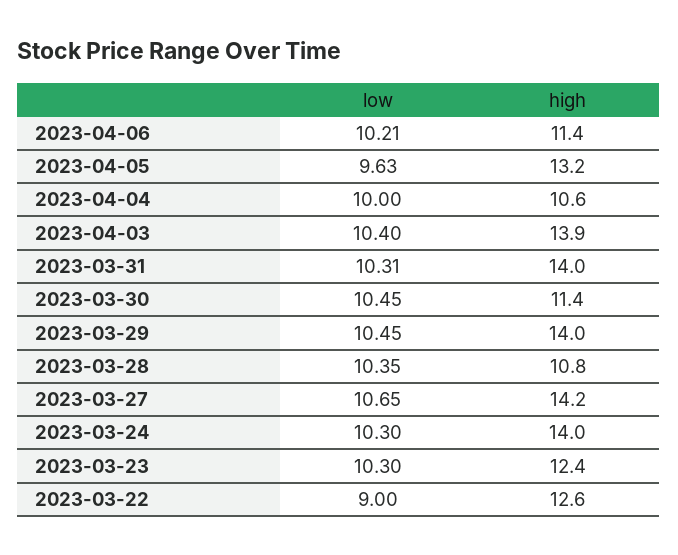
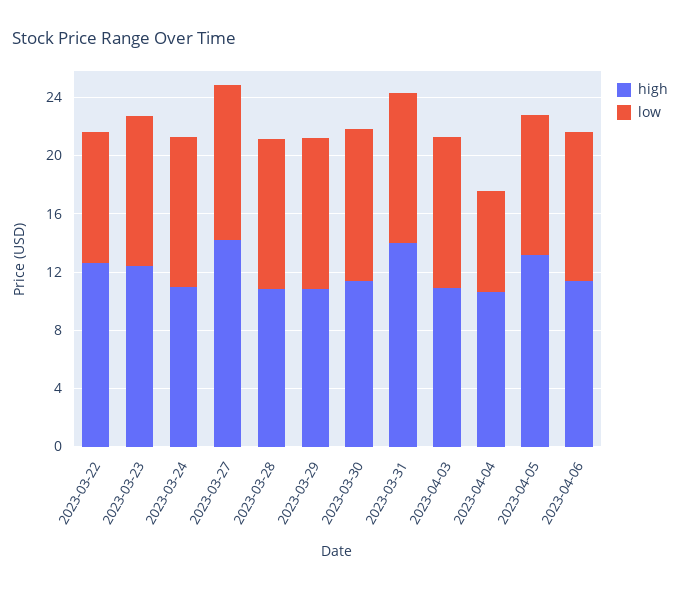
  {
    "low": {
      "2023-04-06": 10.21,
      "2023-04-05": 9.63,
-     "2023-04-04": 10,
+     "2023-04-04": 7,
      "2023-04-03": 10.4,
      "2023-03-31": 10.31,
      "2023-03-30": 10.45,
      "2023-03-29": 10.45,
      "2023-03-28": 10.35,
      "2023-03-27": 10.65,
      "2023-03-24": 10.3,
      "2023-03-23": 10.3,
      "2023-03-22": 9
    },
    "high": {
      "2023-04-06": 11.4,
      "2023-04-05": 13.2,
      "2023-04-04": 10.6,
-     "2023-04-03": 13.9,
+     "2023-04-03": 11,
      "2023-03-31": 14,
      "2023-03-30": 11.4,
-     "2023-03-29": 14,
+     "2023-03-29": 11,
      "2023-03-28": 10.8,
      "2023-03-27": 14.2,
-     "2023-03-24": 14,
+     "2023-03-24": 11,
      "2023-03-23": 12.4,
      "2023-03-22": 12.6
    }
  }

